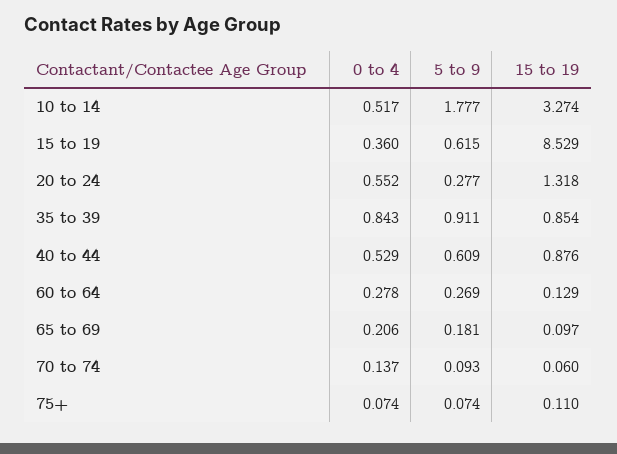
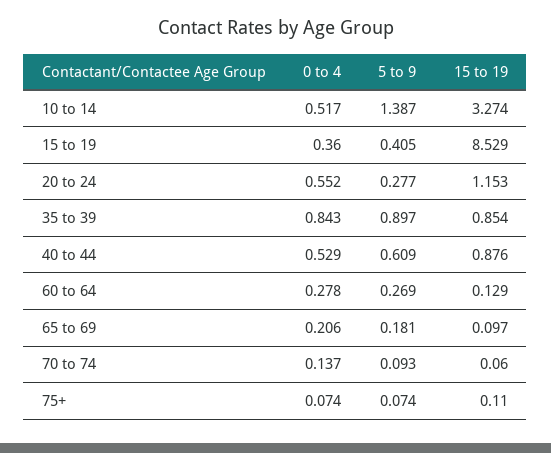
  {
    "0 to 4": {
      "10 to 14": 0.517,
      "15 to 19": 0.36,
      "20 to 24": 0.552,
      "35 to 39": 0.843,
      "40 to 44": 0.529,
      "60 to 64": 0.278,
      "65 to 69": 0.206,
      "70 to 74": 0.137,
      "75+": 0.074
    },
    "5 to 9": {
-     "10 to 14": 1.777,
+     "10 to 14": 1.387,
-     "15 to 19": 0.615,
+     "15 to 19": 0.405,
      "20 to 24": 0.277,
-     "35 to 39": 0.911,
+     "35 to 39": 0.897,
      "40 to 44": 0.609,
      "60 to 64": 0.269,
      "65 to 69": 0.181,
      "70 to 74": 0.093,
      "75+": 0.074
    },
    "15 to 19": {
      "10 to 14": 3.274,
      "15 to 19": 8.529,
-     "20 to 24": 1.318,
+     "20 to 24": 1.153,
      "35 to 39": 0.854,
      "40 to 44": 0.876,
      "60 to 64": 0.129,
      "65 to 69": 0.097,
      "70 to 74": 0.06,
      "75+": 0.11
    }
  }

